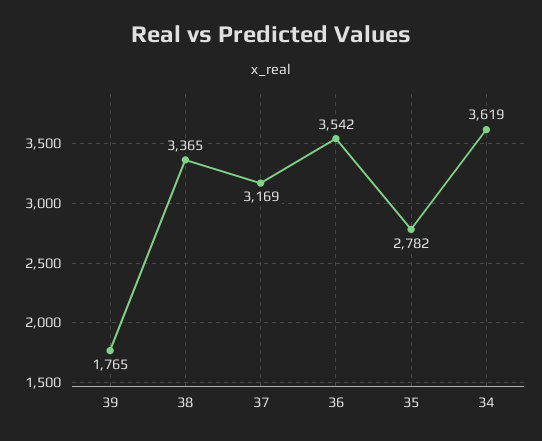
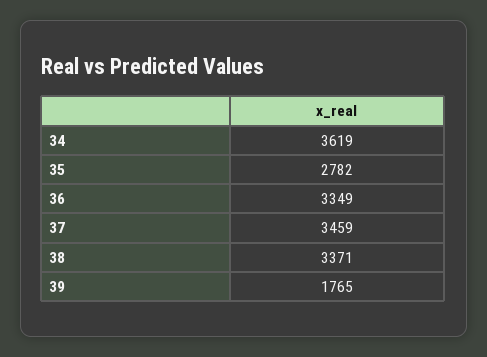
  {
    "39": 1765,
-   "38": 3365,
+   "38": 3371,
-   "37": 3169,
+   "37": 3459,
-   "36": 3542,
+   "36": 3349,
    "35": 2782,
    "34": 3619
  }

